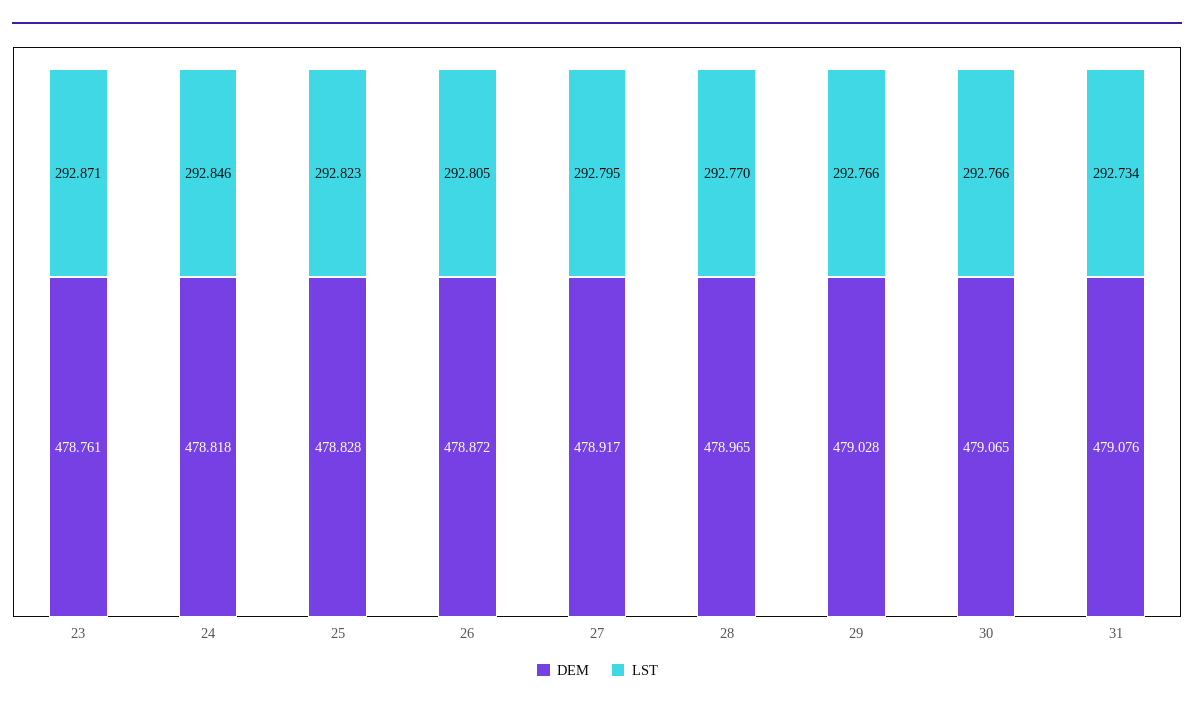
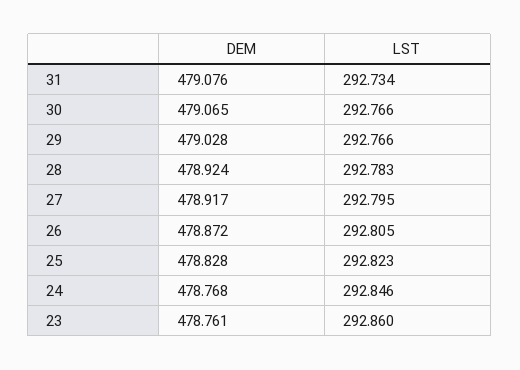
  {
    "DEM": {
      "23": 478.761,
-     "24": 478.818,
+     "24": 478.768,
      "25": 478.828,
      "26": 478.872,
      "27": 478.917,
-     "28": 478.965,
+     "28": 478.924,
      "29": 479.028,
      "30": 479.065,
      "31": 479.076
    },
    "LST": {
-     "23": 292.871,
+     "23": 292.86,
      "24": 292.846,
      "25": 292.823,
      "26": 292.805,
      "27": 292.795,
-     "28": 292.77,
+     "28": 292.783,
      "29": 292.766,
      "30": 292.766,
      "31": 292.734
    }
  }

